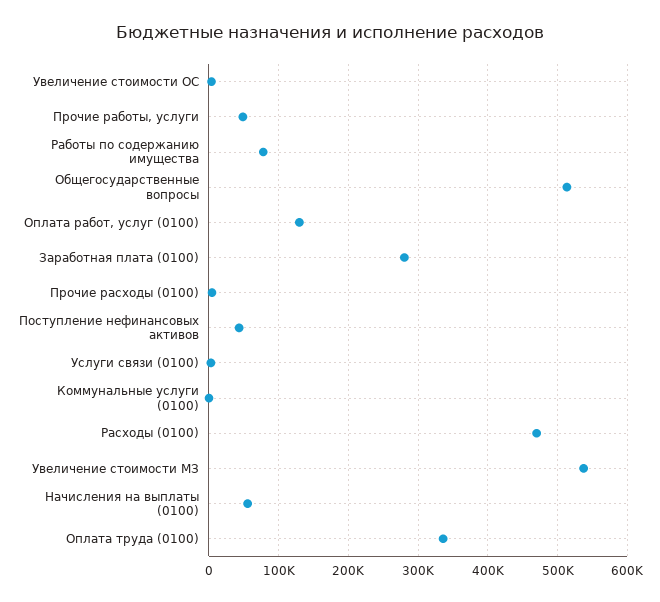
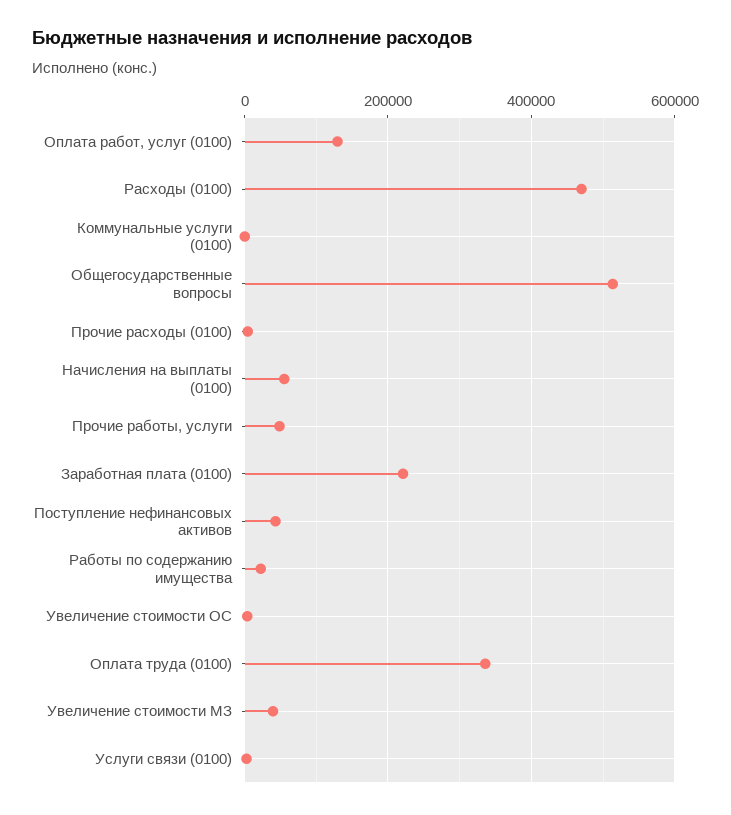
  {
    "Увеличение стоимости ОС": 0,
    "Прочие работы, услуги": 50000,
-   "Работы по содержанию имущества": 80000,
+   "Работы по содержанию имущества": 20000,
    "Общегосударственные вопросы": 510000,
    "Оплата работ, услуг (0100)": 130000,
-   "Заработная плата (0100)": 280000,
+   "Заработная плата (0100)": 220000,
    "Прочие расходы (0100)": 0,
    "Поступление нефинансовых активов": 40000,
    "Услуги связи (0100)": 0,
    "Коммунальные услуги (0100)": 0,
    "Расходы (0100)": 470000,
-   "Увеличение стоимости МЗ": 540000,
+   "Увеличение стоимости МЗ": 40000,
    "Начисления на выплаты (0100)": 60000,
    "Оплата труда (0100)": 340000
  }

